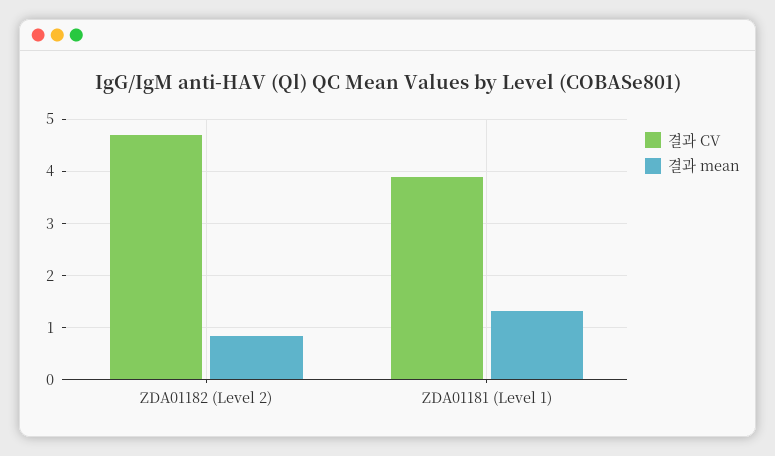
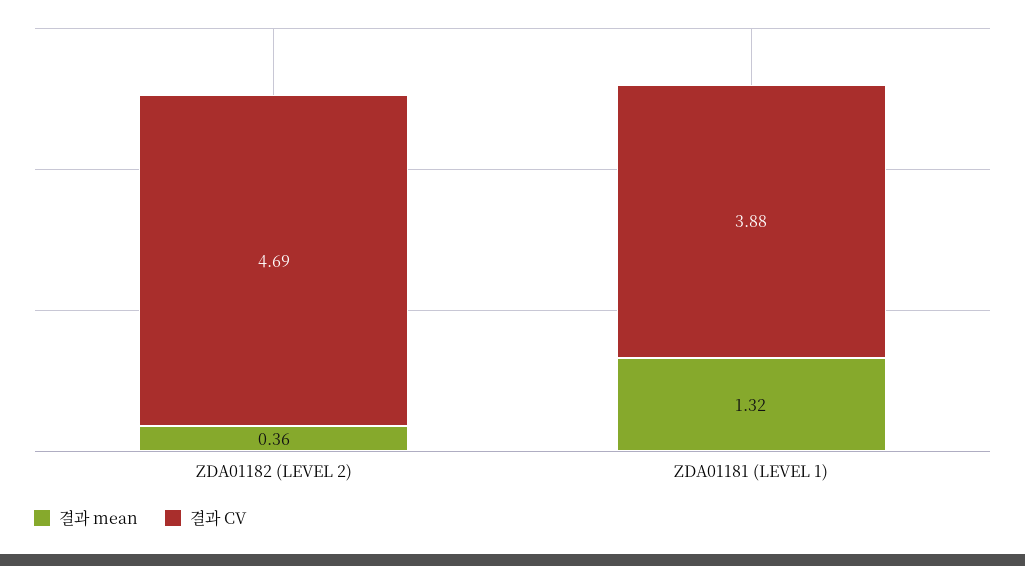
  {
    "결과 CV": {
      "ZDA01182 (Level 2)": 4.69,
      "ZDA01181 (Level 1)": 3.88
    },
    "결과 mean": {
-     "ZDA01182 (Level 2)": 0.8,
+     "ZDA01182 (Level 2)": 0.36,
      "ZDA01181 (Level 1)": 1.32
    }
  }

